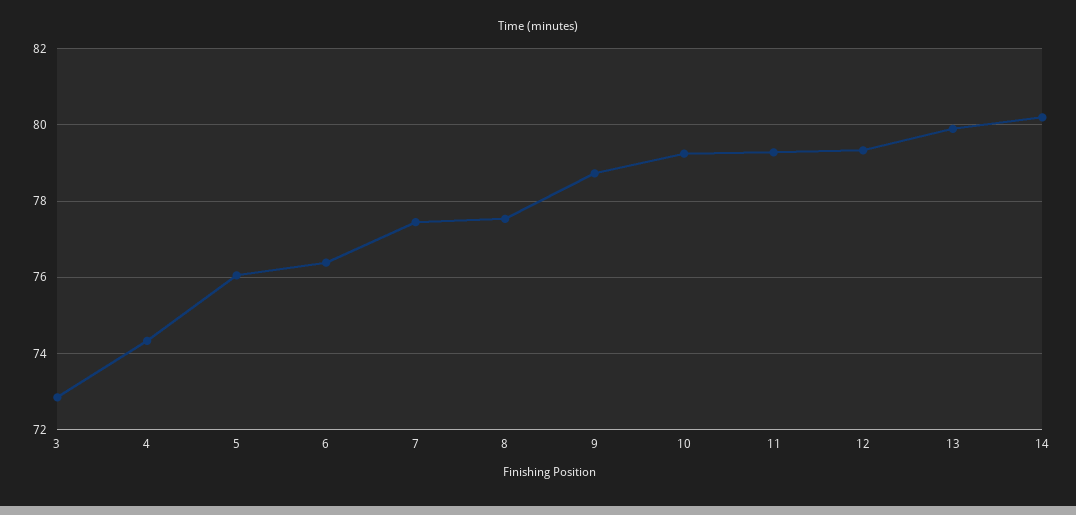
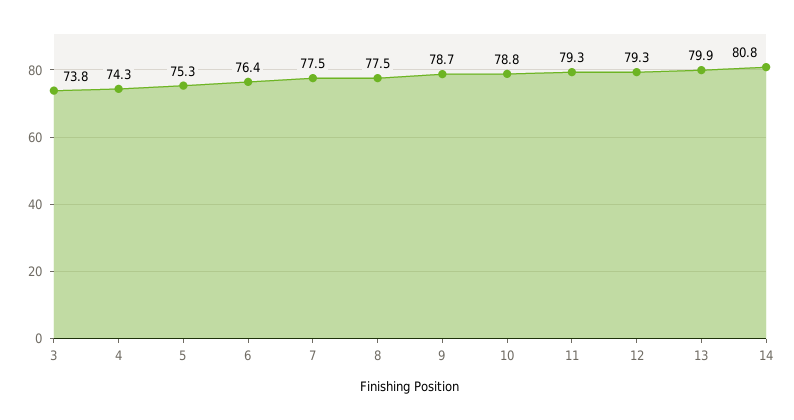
  {
-   "3": 72.8,
+   "3": 73.8,
    "4": 74.3,
-   "5": 76,
+   "5": 75.3,
    "6": 76.4,
    "7": 77.5,
    "8": 77.5,
    "9": 78.7,
-   "10": 79.2,
+   "10": 78.8,
    "11": 79.3,
    "12": 79.3,
    "13": 79.9,
-   "14": 80.2
+   "14": 80.8
  }

